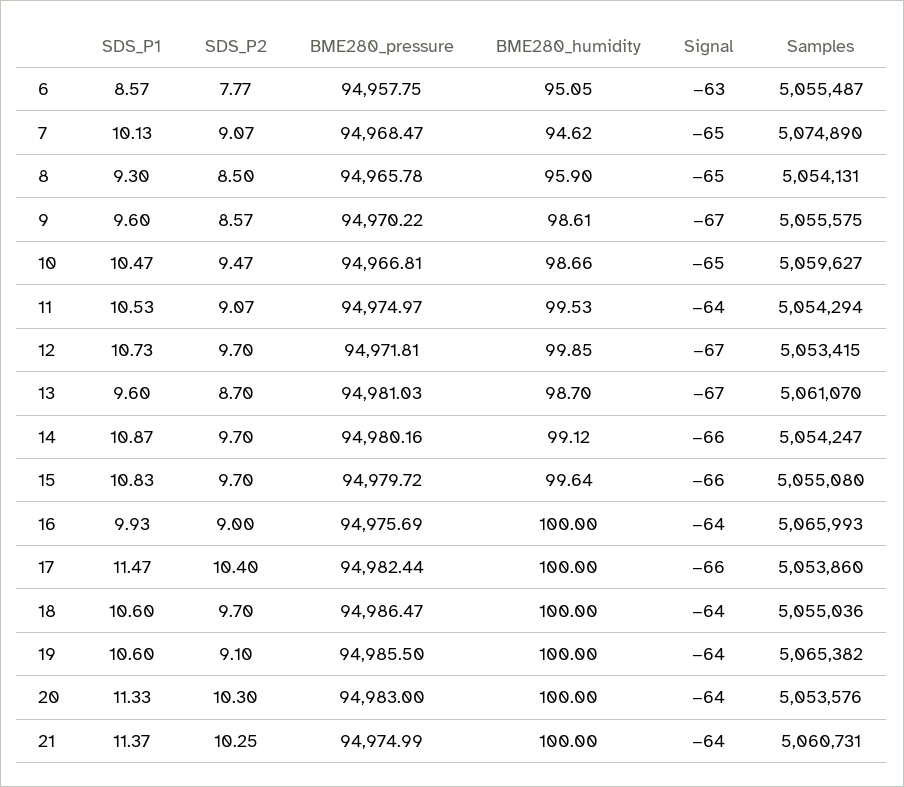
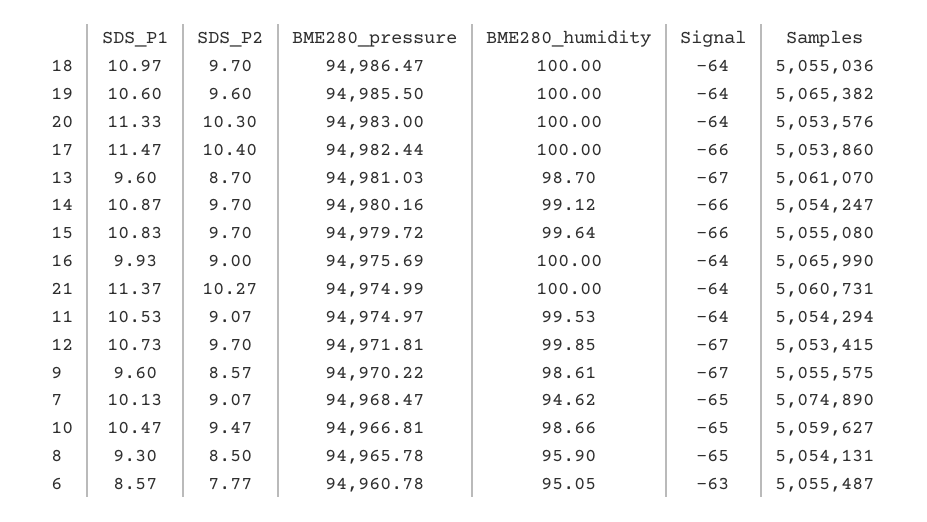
  {
    "SDS_P1": {
      "6": 8.57,
      "7": 10.13,
      "8": 9.3,
      "9": 9.6,
      "10": 10.47,
      "11": 10.53,
      "12": 10.73,
      "13": 9.6,
      "14": 10.87,
      "15": 10.83,
      "16": 9.93,
      "17": 11.47,
-     "18": 10.6,
+     "18": 10.97,
      "19": 10.6,
      "20": 11.33,
      "21": 11.37
    },
    "SDS_P2": {
      "6": 7.77,
      "7": 9.07,
      "8": 8.5,
      "9": 8.57,
      "10": 9.47,
      "11": 9.07,
      "12": 9.7,
      "13": 8.7,
      "14": 9.7,
      "15": 9.7,
      "16": 9,
      "17": 10.4,
      "18": 9.7,
-     "19": 9.1,
+     "19": 9.6,
      "20": 10.3,
-     "21": 10.25
+     "21": 10.27
    },
    "BME280_pressure": {
-     "6": 94957.75,
+     "6": 94960.78,
      "7": 94968.47,
      "8": 94965.78,
      "9": 94970.22,
      "10": 94966.81,
      "11": 94974.97,
      "12": 94971.81,
      "13": 94981.03,
      "14": 94980.16,
      "15": 94979.72,
      "16": 94975.69,
      "17": 94982.44,
      "18": 94986.47,
      "19": 94985.5,
      "20": 94983,
      "21": 94974.99
    },
    "BME280_humidity": {
      "6": 95.05,
      "7": 94.62,
      "8": 95.9,
      "9": 98.61,
      "10": 98.66,
      "11": 99.53,
      "12": 99.85,
      "13": 98.7,
      "14": 99.12,
      "15": 99.64,
      "16": 100,
      "17": 100,
      "18": 100,
      "19": 100,
      "20": 100,
      "21": 100
    },
    "Signal": {
      "6": -63,
      "7": -65,
      "8": -65,
      "9": -67,
      "10": -65,
      "11": -64,
      "12": -67,
      "13": -67,
      "14": -66,
      "15": -66,
      "16": -64,
      "17": -66,
      "18": -64,
      "19": -64,
      "20": -64,
      "21": -64
    },
    "Samples": {
      "6": 5055487,
      "7": 5074890,
      "8": 5054131,
      "9": 5055575,
      "10": 5059627,
      "11": 5054294,
      "12": 5053415,
      "13": 5061070,
      "14": 5054247,
      "15": 5055080,
-     "16": 5065993,
+     "16": 5065990,
      "17": 5053860,
      "18": 5055036,
      "19": 5065382,
      "20": 5053576,
      "21": 5060731
    }
  }

